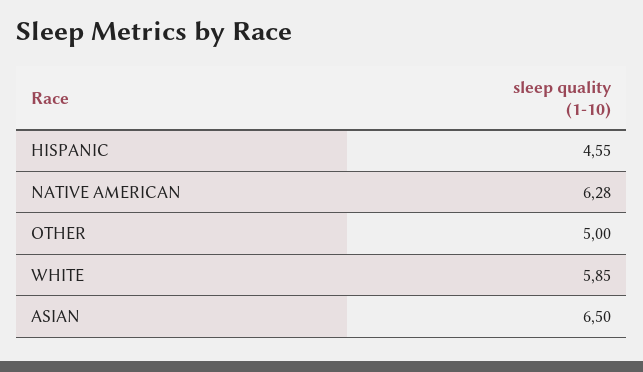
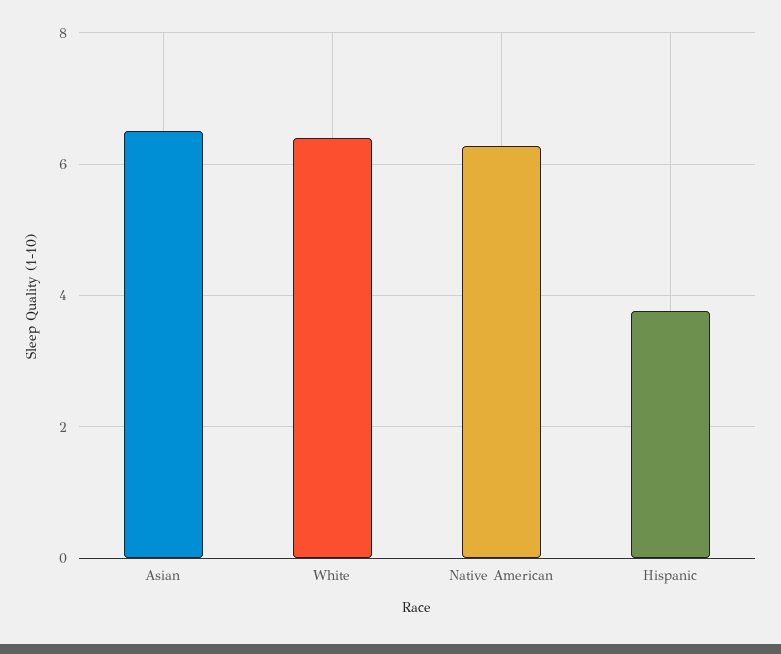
  {
-   "HISPANIC": 4.55,
+   "HISPANIC": 3.8,
    "NATIVE AMERICAN": 6.28,
-   "OTHER": 5,
-   "WHITE": 5.85,
+   "WHITE": 6.4,
    "ASIAN": 6.5
  }

